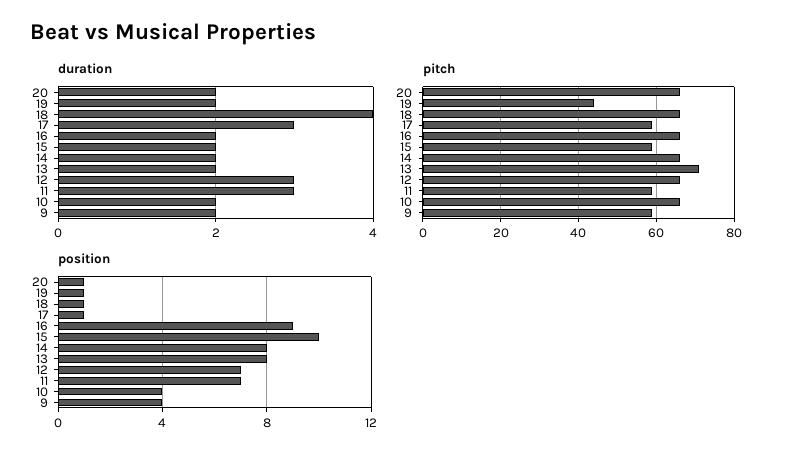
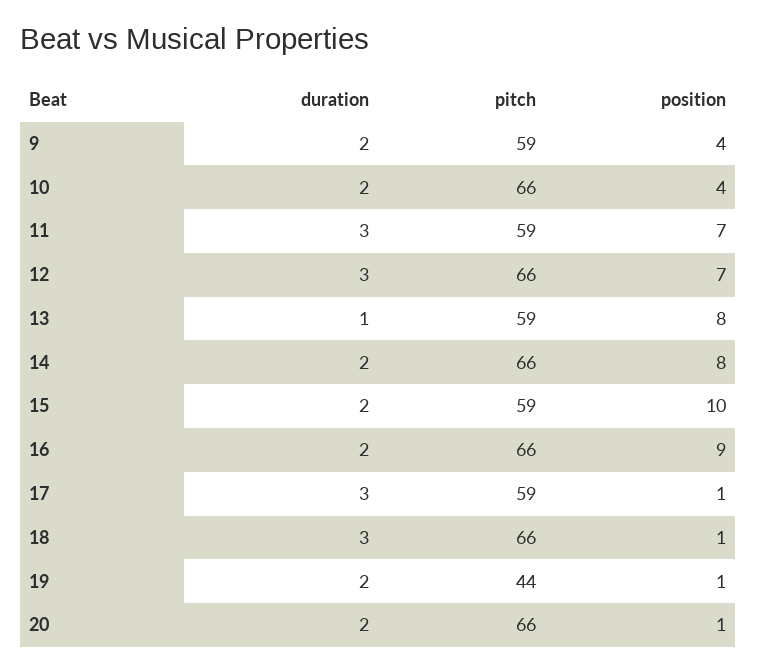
  {
    "duration": {
      "20": 2,
      "19": 2,
-     "18": 4,
+     "18": 3,
      "17": 3,
      "16": 2,
      "15": 2,
      "14": 2,
-     "13": 2,
+     "13": 1,
      "12": 3,
      "11": 3,
      "10": 2,
      "9": 2
    },
    "pitch": {
      "20": 66,
      "19": 44,
      "18": 66,
      "17": 59,
      "16": 66,
      "15": 59,
      "14": 66,
-     "13": 70,
+     "13": 59,
      "12": 66,
      "11": 59,
      "10": 66,
      "9": 59
    },
    "position": {
      "20": 1,
      "19": 1,
      "18": 1,
      "17": 1,
      "16": 9,
      "15": 10,
      "14": 8,
      "13": 8,
      "12": 7,
      "11": 7,
      "10": 4,
      "9": 4
    }
  }

